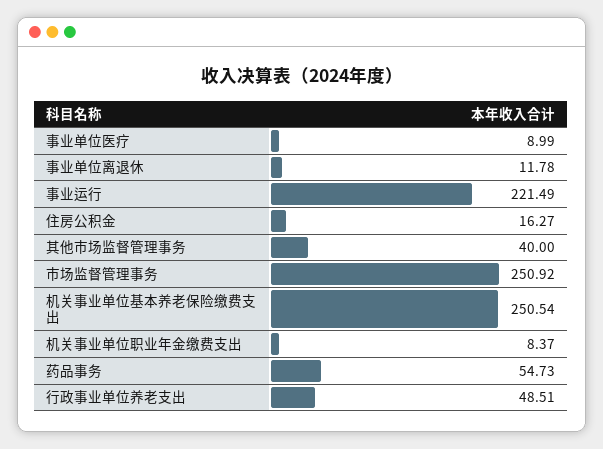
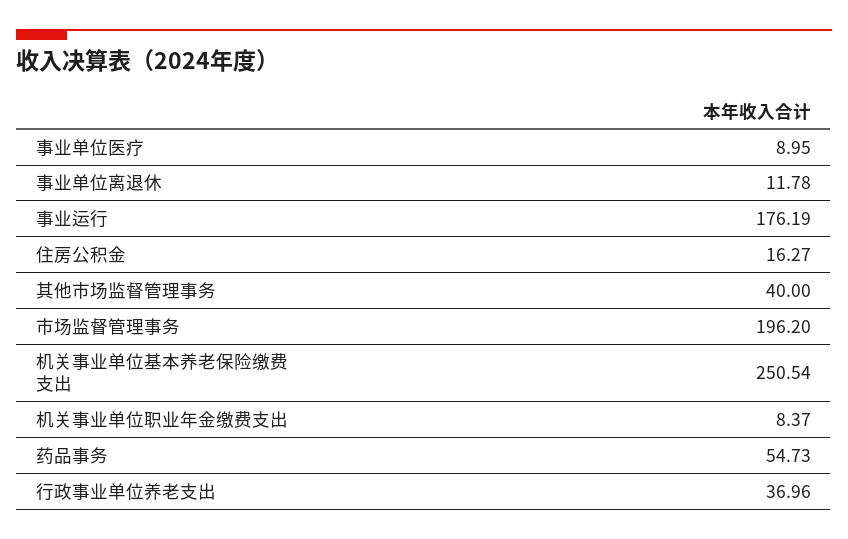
  {
-   "事业单位医疗": 8.99,
+   "事业单位医疗": 8.95,
    "事业单位离退休": 11.78,
-   "事业运行": 221.49,
+   "事业运行": 176.19,
    "住房公积金": 16.27,
    "其他市场监督管理事务": 40,
-   "市场监督管理事务": 250.92,
+   "市场监督管理事务": 196.2,
    "机关事业单位基本养老保险缴费支出": 250.54,
    "机关事业单位职业年金缴费支出": 8.37,
    "药品事务": 54.73,
-   "行政事业单位养老支出": 48.51
+   "行政事业单位养老支出": 36.96
  }

